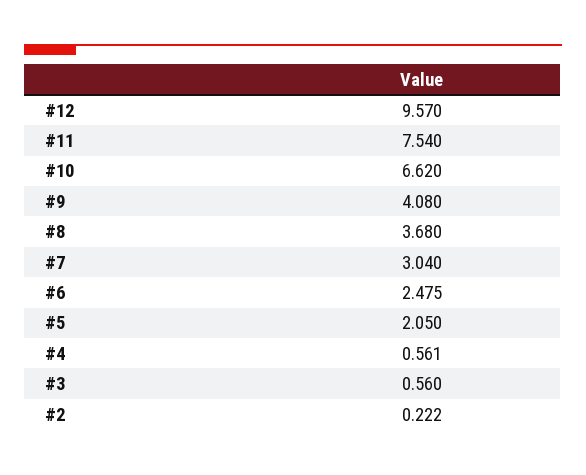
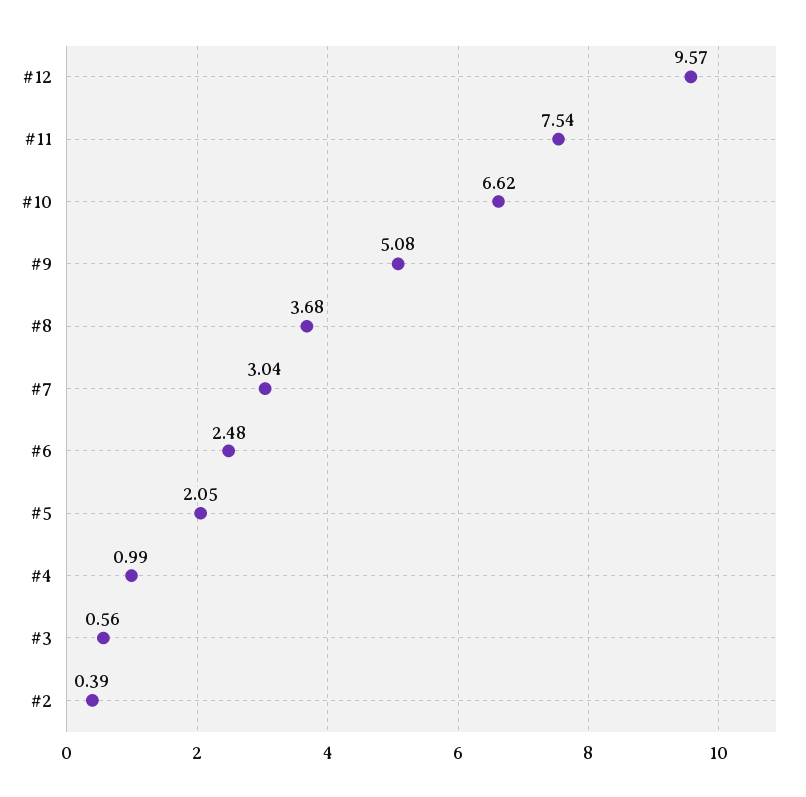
  {
    "#12": 9.57,
    "#11": 7.54,
    "#10": 6.62,
-   "#9": 4.08,
+   "#9": 5.08,
    "#8": 3.68,
    "#7": 3.04,
    "#6": 2.475,
    "#5": 2.05,
-   "#4": 0.561,
+   "#4": 0.99,
    "#3": 0.56,
-   "#2": 0.222
+   "#2": 0.39
  }

